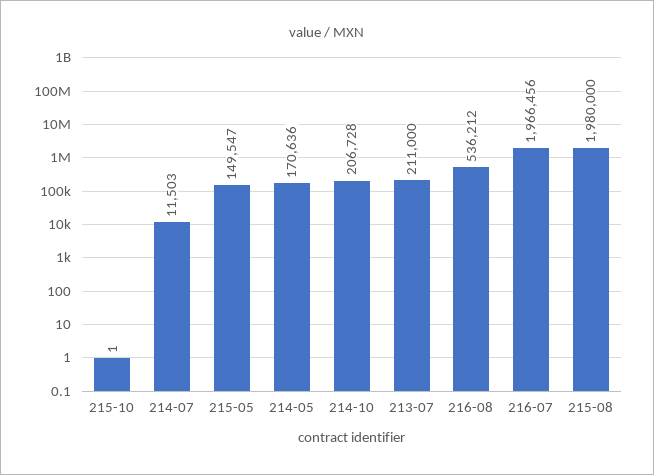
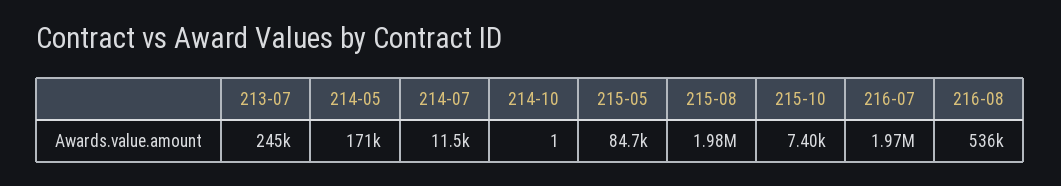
  {
-   "215-10": 1,
+   "215-10": 7400,
    "214-07": 11503,
-   "215-05": 149547,
+   "215-05": 84700,
    "214-05": 170636,
-   "214-10": 206728,
+   "214-10": 1,
-   "213-07": 211000,
+   "213-07": 245000,
    "216-08": 536212,
    "216-07": 1966456,
    "215-08": 1980000
  }

